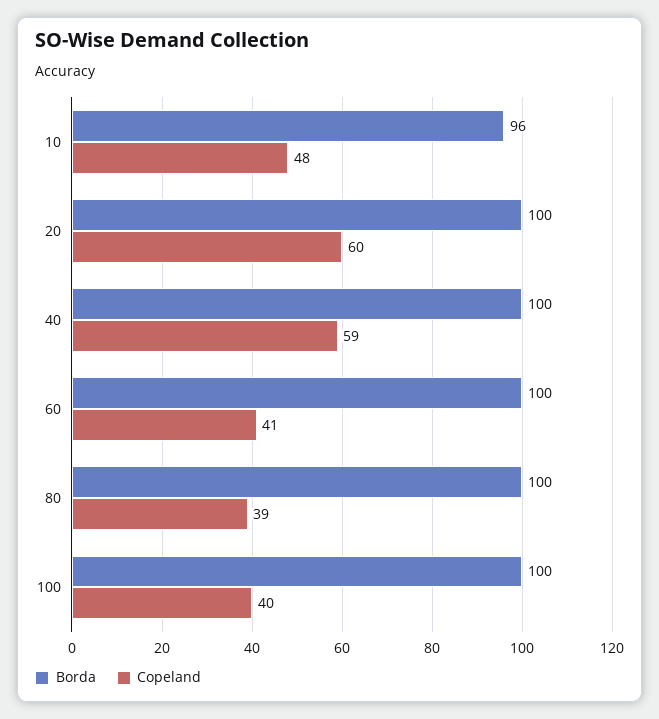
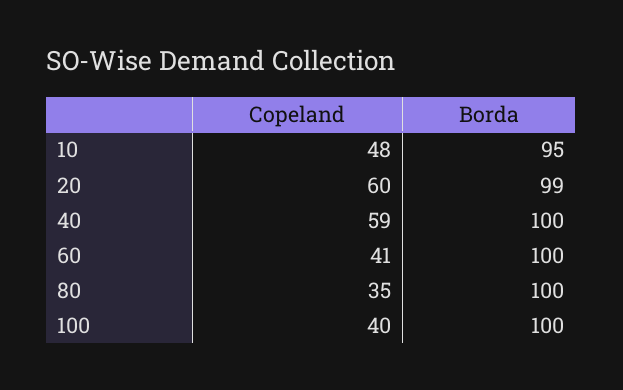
  {
    "Borda": {
-     "10": 96,
+     "10": 95,
-     "20": 100,
+     "20": 99,
      "40": 100,
      "60": 100,
      "80": 100,
      "100": 100
    },
    "Copeland": {
      "10": 48,
      "20": 60,
      "40": 59,
      "60": 41,
-     "80": 39,
+     "80": 35,
      "100": 40
    }
  }

